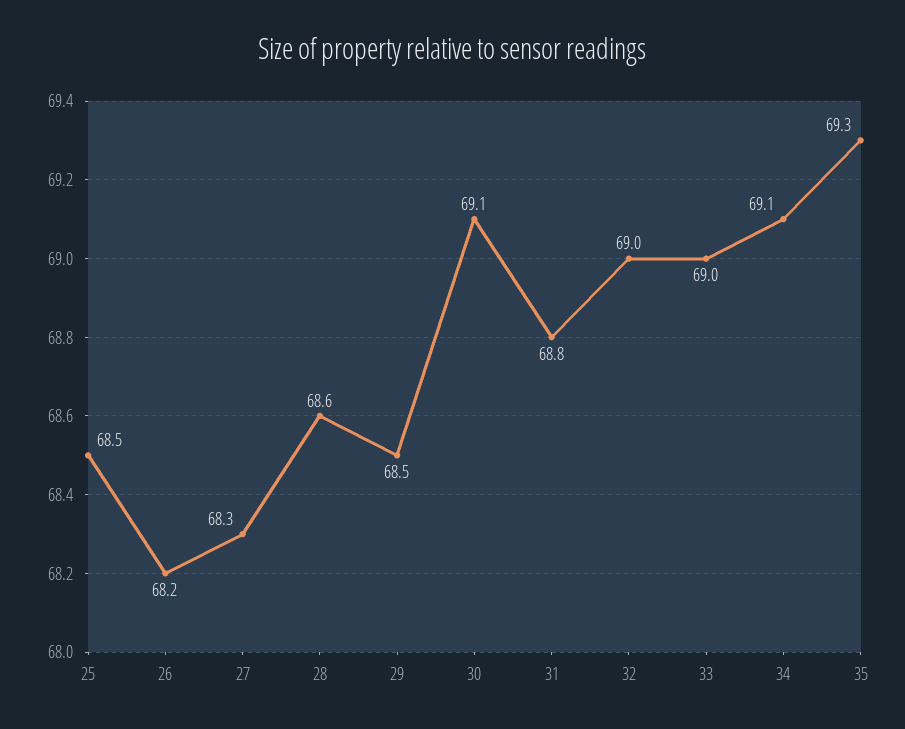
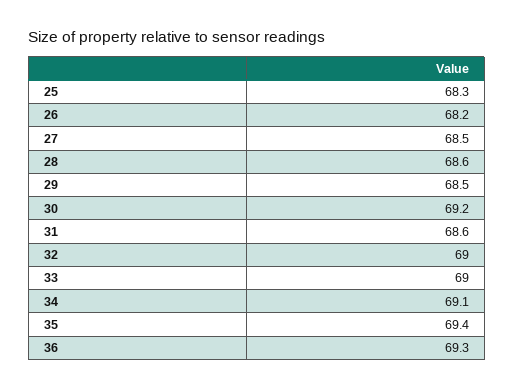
  {
-   "25": 68.5,
+   "25": 68.3,
    "26": 68.2,
-   "27": 68.3,
+   "27": 68.5,
    "28": 68.6,
    "29": 68.5,
-   "30": 69.1,
+   "30": 69.2,
-   "31": 68.8,
+   "31": 68.6,
    "32": 69,
    "33": 69,
    "34": 69.1,
-   "35": 69.3
+   "35": 69.4,
+   "36": 69.3
  }

